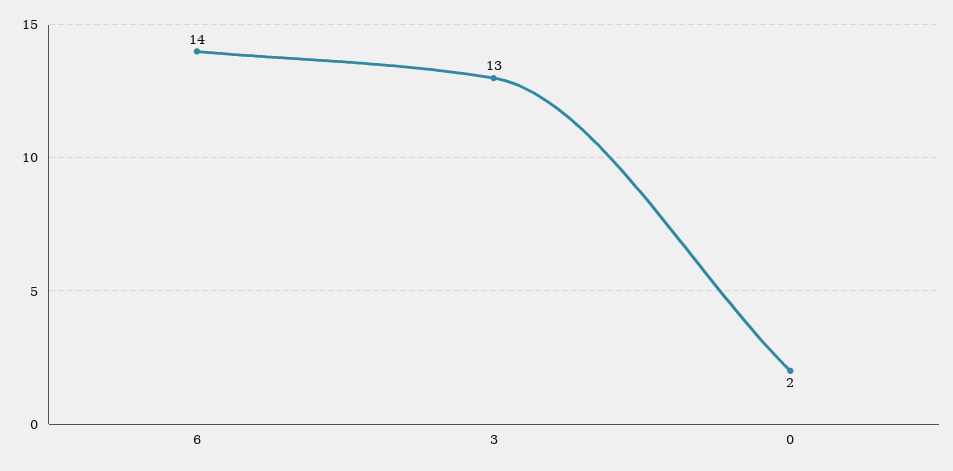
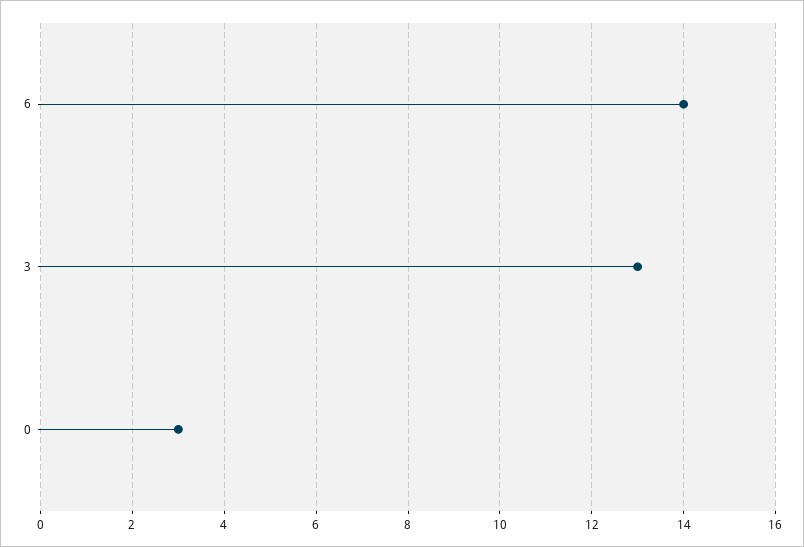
  {
    "6": 14,
    "3": 13,
-   "0": 2
+   "0": 3
  }

